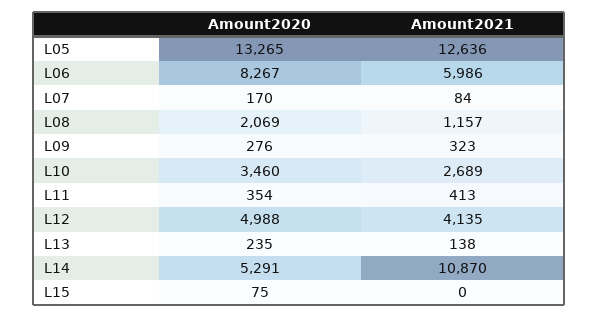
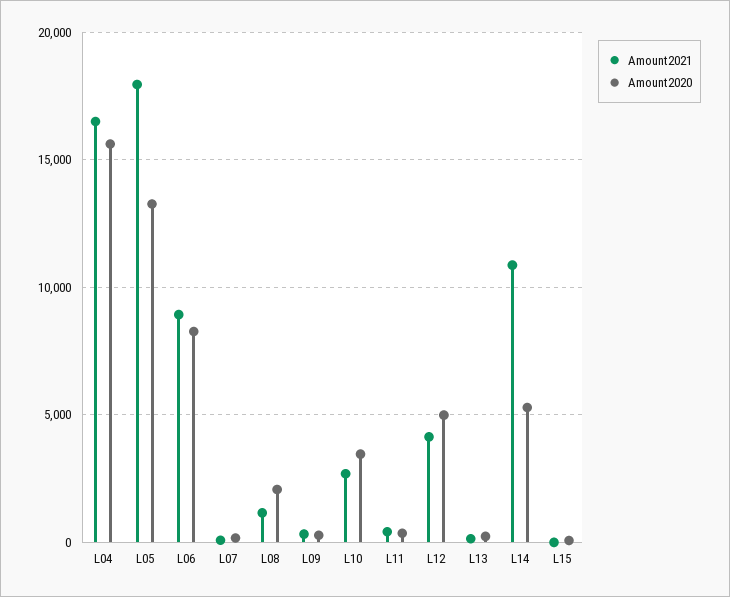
  {
    "Amount2020": {
      "L05": 13265,
      "L06": 8267,
      "L07": 170,
      "L08": 2069,
      "L09": 276,
      "L10": 3460,
      "L11": 354,
      "L12": 4988,
      "L13": 235,
      "L14": 5291,
-     "L15": 75
+     "L15": 75,
+     "L04": 15500
    },
    "Amount2021": {
-     "L05": 12636,
+     "L05": 18000,
-     "L06": 5986,
+     "L06": 9000,
      "L07": 84,
      "L08": 1157,
      "L09": 323,
      "L10": 2689,
      "L11": 413,
      "L12": 4135,
      "L13": 138,
      "L14": 10870,
-     "L15": 0
+     "L15": 0,
+     "L04": 16500
    }
  }

